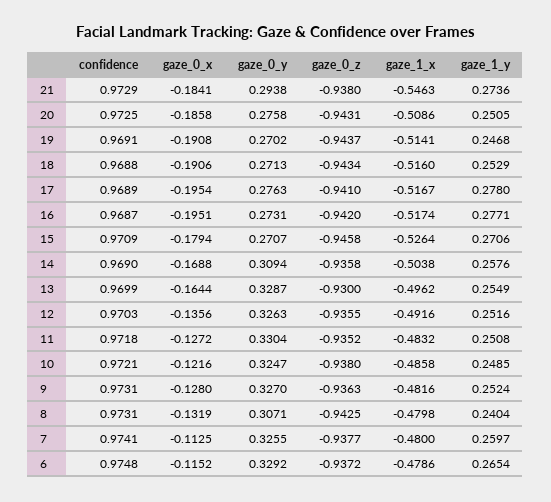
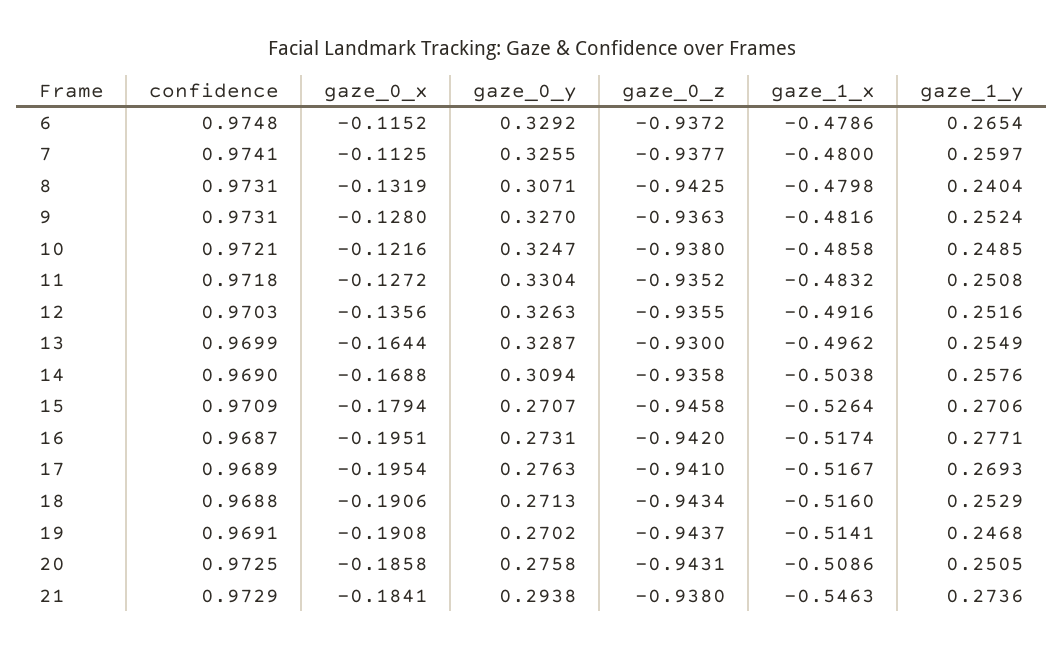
  {
    "confidence": {
      "21": 0.9729,
      "20": 0.9725,
      "19": 0.9691,
      "18": 0.9688,
      "17": 0.9689,
      "16": 0.9687,
      "15": 0.9709,
      "14": 0.969,
      "13": 0.9699,
      "12": 0.9703,
      "11": 0.9718,
      "10": 0.9721,
      "9": 0.9731,
      "8": 0.9731,
      "7": 0.9741,
      "6": 0.9748
    },
    "gaze_0_x": {
      "21": -0.1841,
      "20": -0.1858,
      "19": -0.1908,
      "18": -0.1906,
      "17": -0.1954,
      "16": -0.1951,
      "15": -0.1794,
      "14": -0.1688,
      "13": -0.1644,
      "12": -0.1356,
      "11": -0.1272,
      "10": -0.1216,
      "9": -0.128,
      "8": -0.1319,
      "7": -0.1125,
      "6": -0.1152
    },
    "gaze_0_y": {
      "21": 0.2938,
      "20": 0.2758,
      "19": 0.2702,
      "18": 0.2713,
      "17": 0.2763,
      "16": 0.2731,
      "15": 0.2707,
      "14": 0.3094,
      "13": 0.3287,
      "12": 0.3263,
      "11": 0.3304,
      "10": 0.3247,
      "9": 0.327,
      "8": 0.3071,
      "7": 0.3255,
      "6": 0.3292
    },
    "gaze_0_z": {
      "21": -0.938,
      "20": -0.9431,
      "19": -0.9437,
      "18": -0.9434,
      "17": -0.941,
      "16": -0.942,
      "15": -0.9458,
      "14": -0.9358,
      "13": -0.93,
      "12": -0.9355,
      "11": -0.9352,
      "10": -0.938,
      "9": -0.9363,
      "8": -0.9425,
      "7": -0.9377,
      "6": -0.9372
    },
    "gaze_1_x": {
      "21": -0.5463,
      "20": -0.5086,
      "19": -0.5141,
      "18": -0.516,
      "17": -0.5167,
      "16": -0.5174,
      "15": -0.5264,
      "14": -0.5038,
      "13": -0.4962,
      "12": -0.4916,
      "11": -0.4832,
      "10": -0.4858,
      "9": -0.4816,
      "8": -0.4798,
      "7": -0.48,
      "6": -0.4786
    },
    "gaze_1_y": {
      "21": 0.2736,
      "20": 0.2505,
      "19": 0.2468,
      "18": 0.2529,
-     "17": 0.278,
+     "17": 0.2693,
      "16": 0.2771,
      "15": 0.2706,
      "14": 0.2576,
      "13": 0.2549,
      "12": 0.2516,
      "11": 0.2508,
      "10": 0.2485,
      "9": 0.2524,
      "8": 0.2404,
      "7": 0.2597,
      "6": 0.2654
    }
  }

